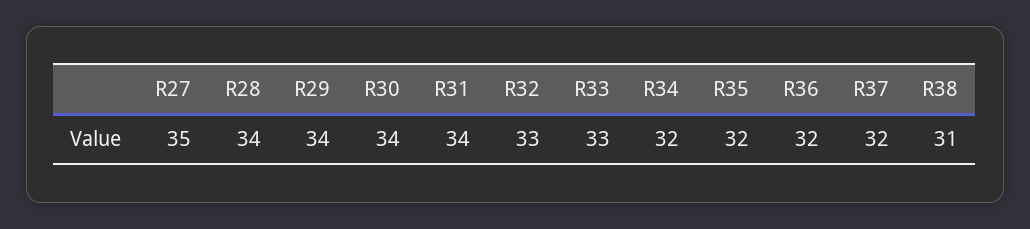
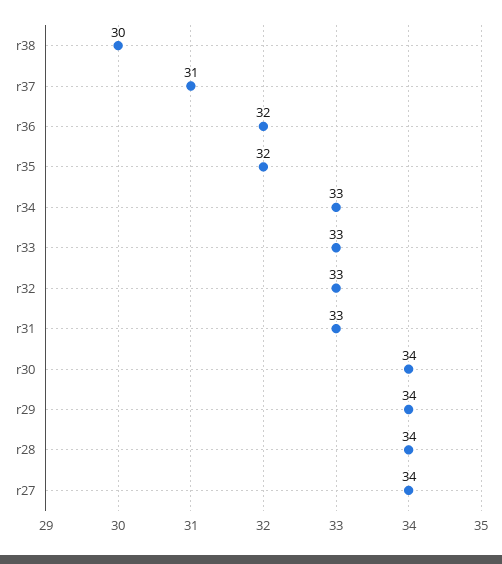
  {
-   "R27": 35,
+   "R27": 34,
    "R28": 34,
    "R29": 34,
    "R30": 34,
-   "R31": 34,
+   "R31": 33,
    "R32": 33,
    "R33": 33,
-   "R34": 32,
+   "R34": 33,
    "R35": 32,
    "R36": 32,
-   "R37": 32,
+   "R37": 31,
-   "R38": 31
+   "R38": 30
  }

